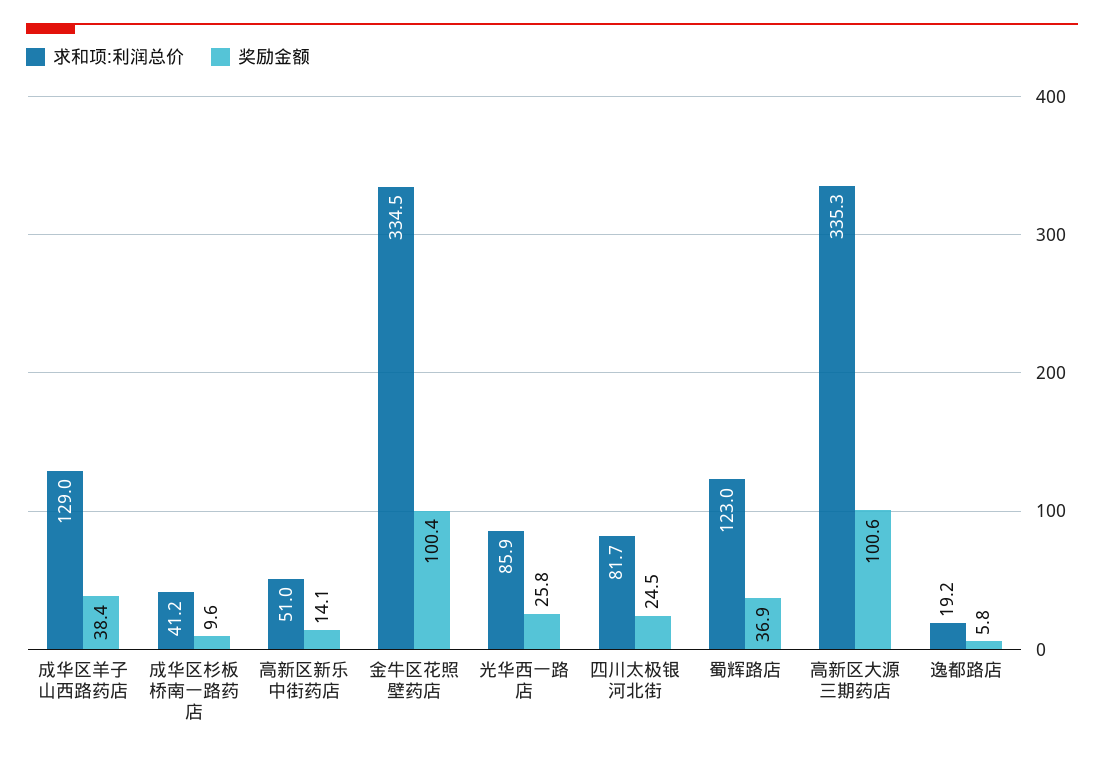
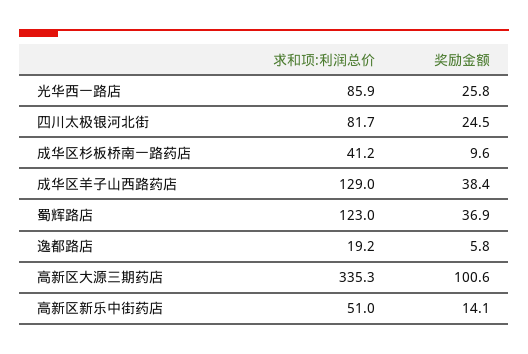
  {
    "求和项:利润总价": {
      "成华区羊子山西路药店": 129,
      "成华区杉板桥南一路药店": 41.2,
      "高新区新乐中街药店": 51,
-     "金牛区花照壁药店": 334.5,
      "光华西一路店": 85.9,
      "四川太极银河北街": 81.7,
      "蜀辉路店": 123,
      "高新区大源三期药店": 335.3,
      "逸都路店": 19.2
    },
    "奖励金额": {
      "成华区羊子山西路药店": 38.4,
      "成华区杉板桥南一路药店": 9.6,
      "高新区新乐中街药店": 14.1,
-     "金牛区花照壁药店": 100.4,
      "光华西一路店": 25.8,
      "四川太极银河北街": 24.5,
      "蜀辉路店": 36.9,
      "高新区大源三期药店": 100.6,
      "逸都路店": 5.8
    }
  }

